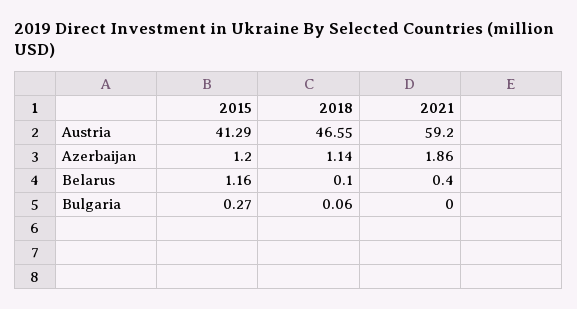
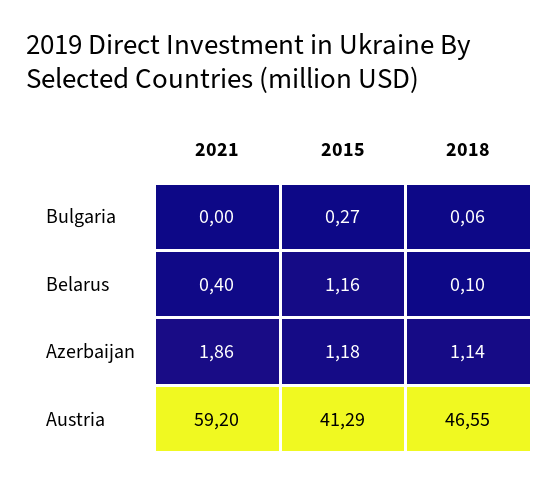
  {
    "2015": {
      "Austria": 41.29,
-     "Azerbaijan": 1.2,
+     "Azerbaijan": 1.18,
      "Belarus": 1.16,
      "Bulgaria": 0.27
    },
    "2018": {
      "Austria": 46.55,
      "Azerbaijan": 1.14,
      "Belarus": 0.1,
      "Bulgaria": 0.06
    },
    "2021": {
      "Austria": 59.2,
      "Azerbaijan": 1.86,
      "Belarus": 0.4,
      "Bulgaria": 0
    }
  }

